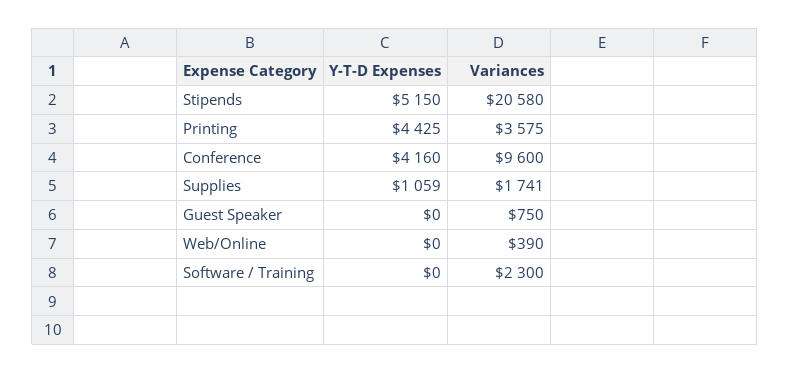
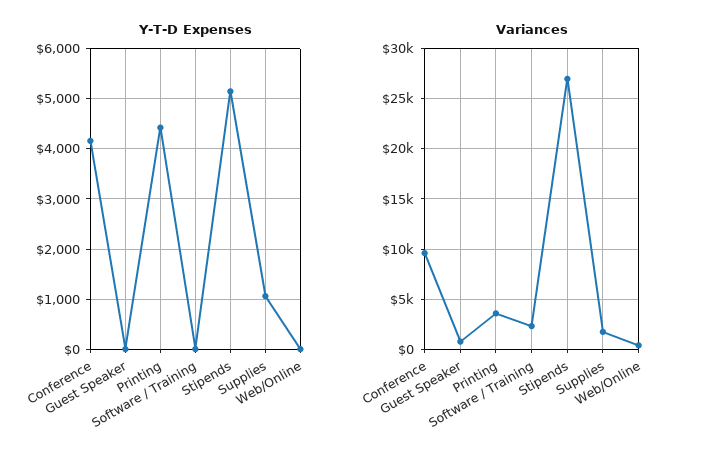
  {
    "Y-T-D Expenses": {
      "Stipends": 5150,
      "Printing": 4425,
      "Conference": 4160,
      "Supplies": 1059,
      "Guest Speaker": 0,
      "Web/Online": 0,
      "Software / Training": 0
    },
    "Variances": {
-     "Stipends": 20580,
+     "Stipends": 27000,
      "Printing": 3575,
      "Conference": 9600,
      "Supplies": 1741,
      "Guest Speaker": 750,
      "Web/Online": 390,
      "Software / Training": 2300
    }
  }

